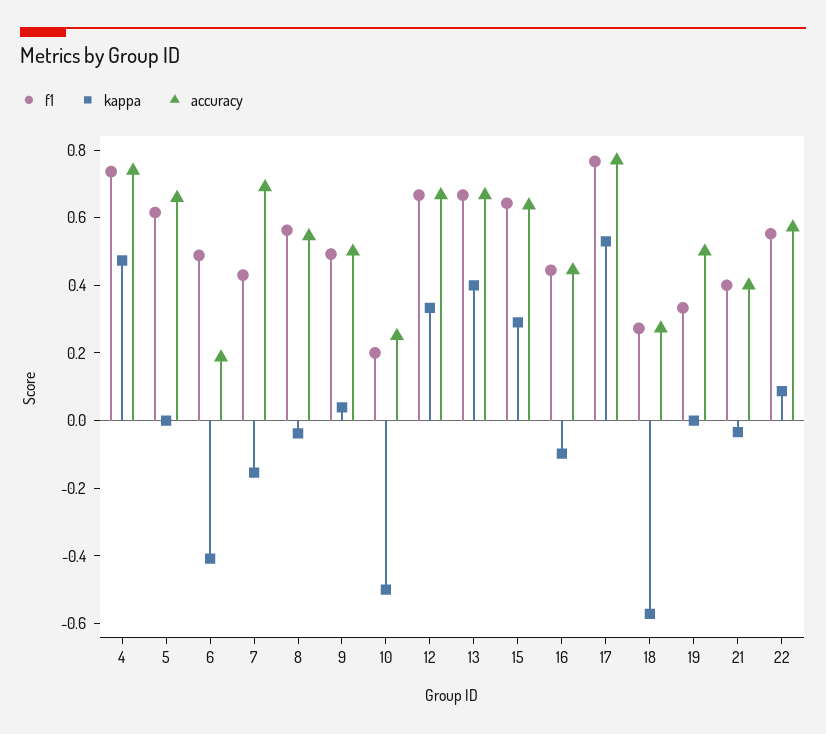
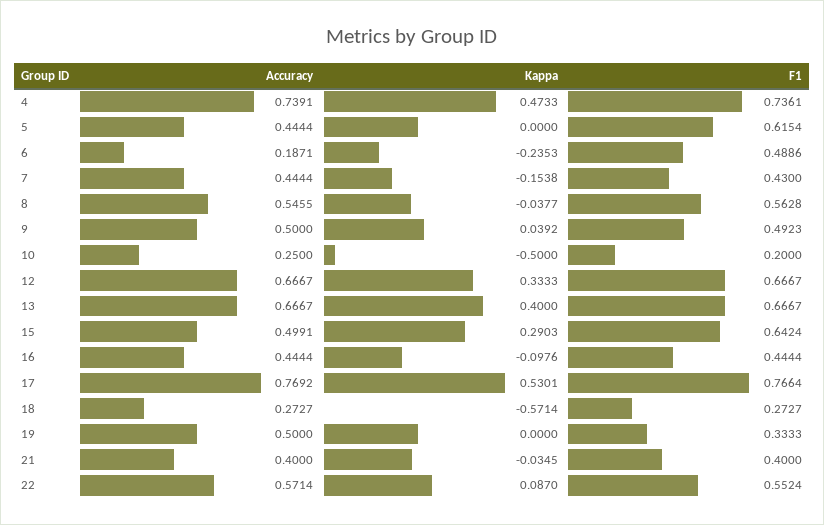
  {
    "f1": {
      "4": 0.7361,
      "5": 0.6154,
      "6": 0.4886,
      "7": 0.43,
      "8": 0.5628,
      "9": 0.4923,
      "10": 0.2,
      "12": 0.6667,
      "13": 0.6667,
      "15": 0.6424,
      "16": 0.4444,
      "17": 0.7664,
      "18": 0.2727,
      "19": 0.3333,
      "21": 0.4,
      "22": 0.5524
    },
    "kappa": {
      "4": 0.4733,
      "5": 0,
-     "6": -0.4,
+     "6": -0.2353,
      "7": -0.1538,
      "8": -0.0377,
      "9": 0.0392,
      "10": -0.5,
      "12": 0.3333,
      "13": 0.4,
      "15": 0.2903,
      "16": -0.0976,
      "17": 0.5301,
      "18": -0.5714,
      "19": 0,
      "21": -0.0345,
      "22": 0.087
    },
    "accuracy": {
      "4": 0.7391,
-     "5": 0.65,
+     "5": 0.4444,
      "6": 0.1871,
-     "7": 0.7,
+     "7": 0.4444,
      "8": 0.5455,
      "9": 0.5,
      "10": 0.25,
      "12": 0.6667,
      "13": 0.6667,
-     "15": 0.65,
+     "15": 0.4991,
      "16": 0.4444,
      "17": 0.7692,
      "18": 0.2727,
      "19": 0.5,
      "21": 0.4,
      "22": 0.5714
    }
  }

